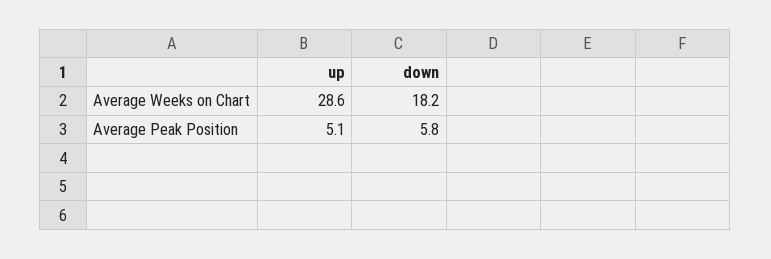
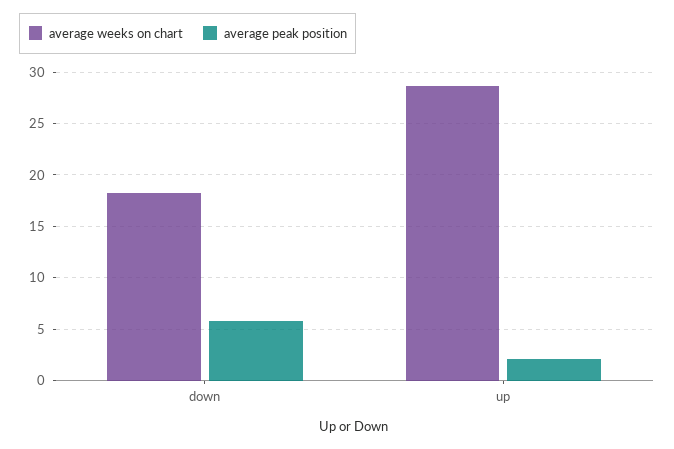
  {
    "Average Weeks on Chart": {
      "up": 28.6,
      "down": 18.2
    },
    "Average Peak Position": {
-     "up": 5.1,
+     "up": 2,
      "down": 5.8
    }
  }

